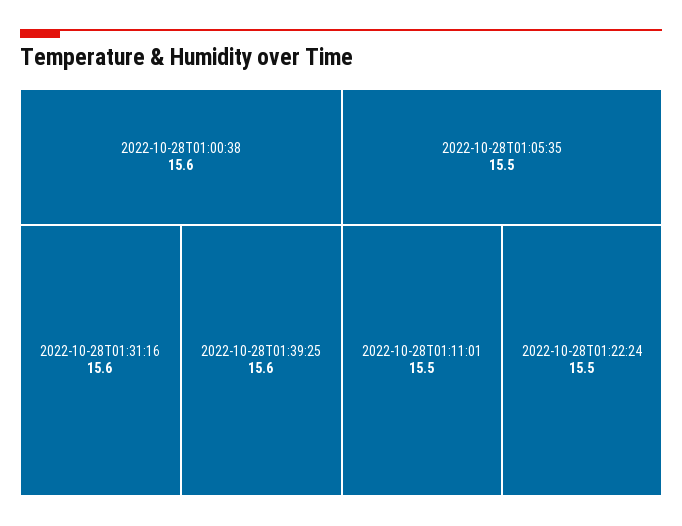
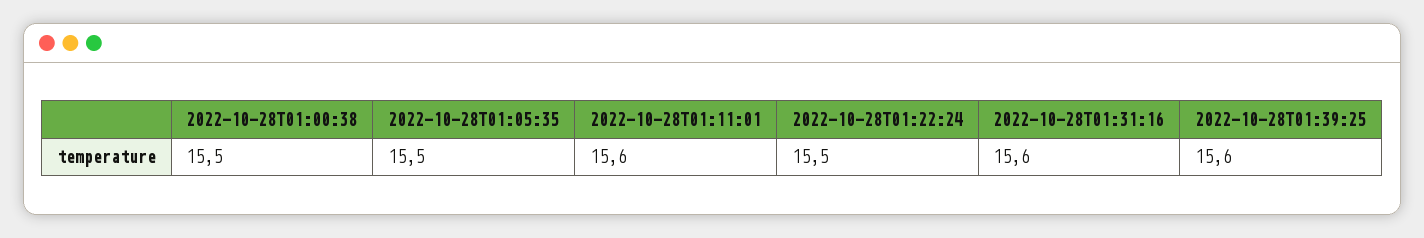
  {
-   "2022-10-28T01:00:38": 15.6,
+   "2022-10-28T01:00:38": 15.5,
    "2022-10-28T01:31:16": 15.6,
    "2022-10-28T01:39:25": 15.6,
    "2022-10-28T01:05:35": 15.5,
-   "2022-10-28T01:11:01": 15.5,
+   "2022-10-28T01:11:01": 15.6,
    "2022-10-28T01:22:24": 15.5
  }

